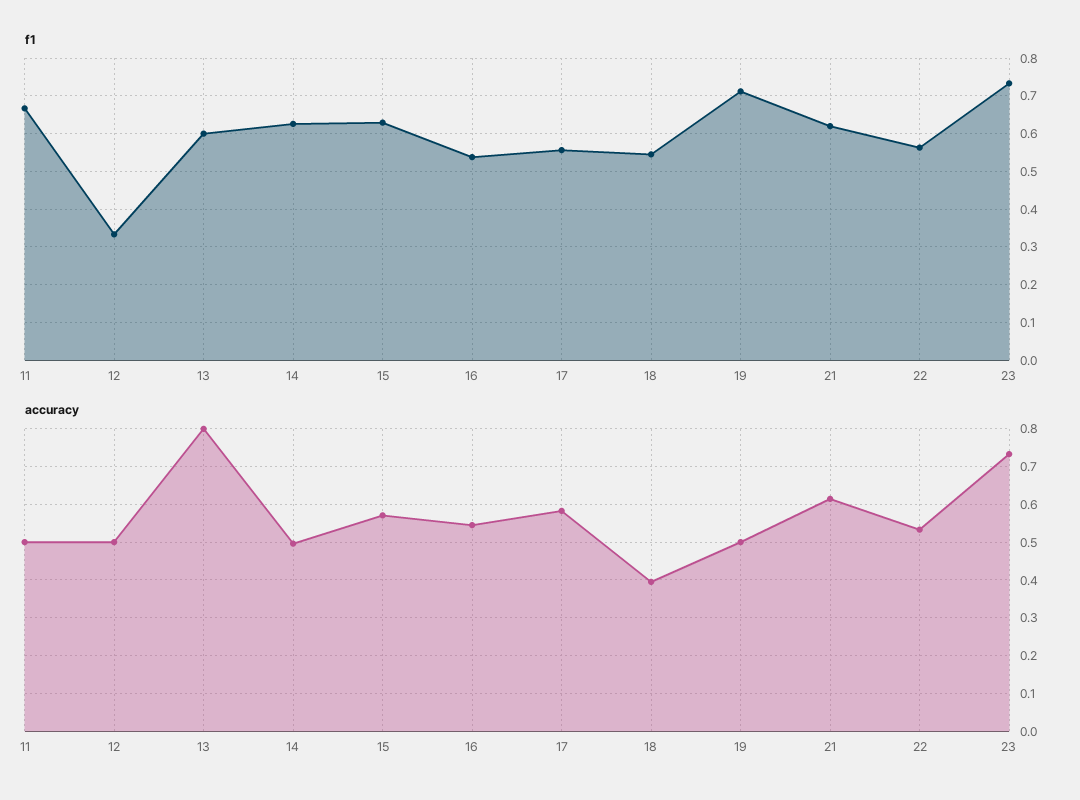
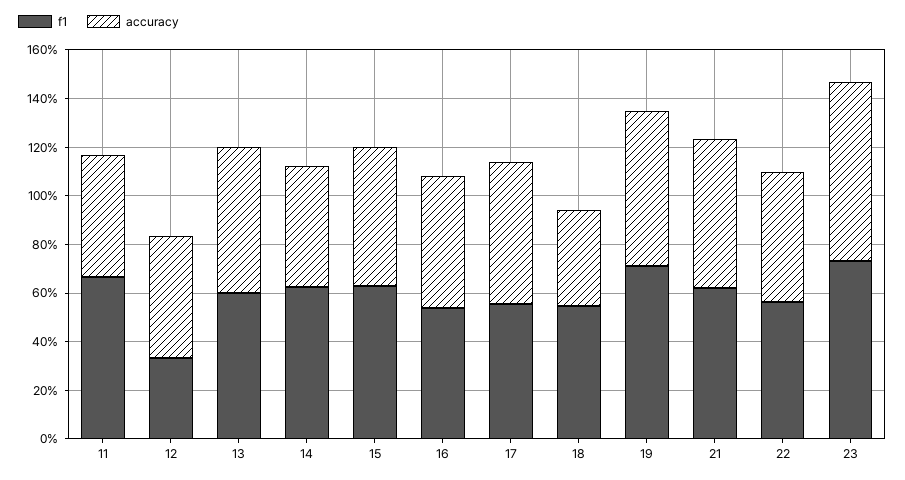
  {
    "f1": {
      "11": 0.66,
      "12": 0.34,
      "13": 0.6,
      "14": 0.62,
      "15": 0.62,
      "16": 0.54,
      "17": 0.56,
      "18": 0.54,
      "19": 0.72,
      "21": 0.62,
      "22": 0.56,
      "23": 0.74
    },
    "accuracy": {
      "11": 0.5,
      "12": 0.5,
-     "13": 0.8,
+     "13": 0.6,
      "14": 0.5,
      "15": 0.58,
      "16": 0.54,
      "17": 0.58,
      "18": 0.4,
-     "19": 0.5,
+     "19": 0.65,
      "21": 0.62,
      "22": 0.54,
      "23": 0.74
    }
  }

